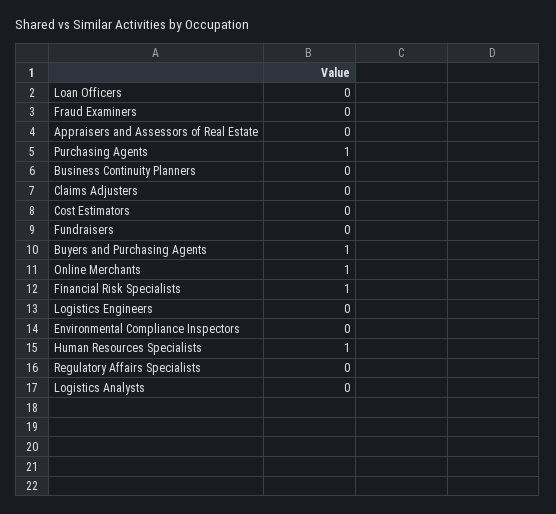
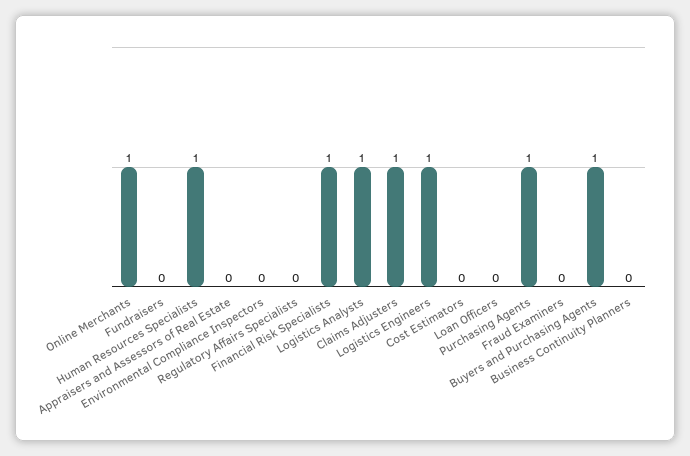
  {
    "Loan Officers": 0,
    "Fraud Examiners": 0,
    "Appraisers and Assessors of Real Estate": 0,
    "Purchasing Agents": 1,
    "Business Continuity Planners": 0,
-   "Claims Adjusters": 0,
+   "Claims Adjusters": 1,
    "Cost Estimators": 0,
    "Fundraisers": 0,
    "Buyers and Purchasing Agents": 1,
    "Online Merchants": 1,
    "Financial Risk Specialists": 1,
-   "Logistics Engineers": 0,
+   "Logistics Engineers": 1,
    "Environmental Compliance Inspectors": 0,
    "Human Resources Specialists": 1,
    "Regulatory Affairs Specialists": 0,
-   "Logistics Analysts": 0
+   "Logistics Analysts": 1
  }

